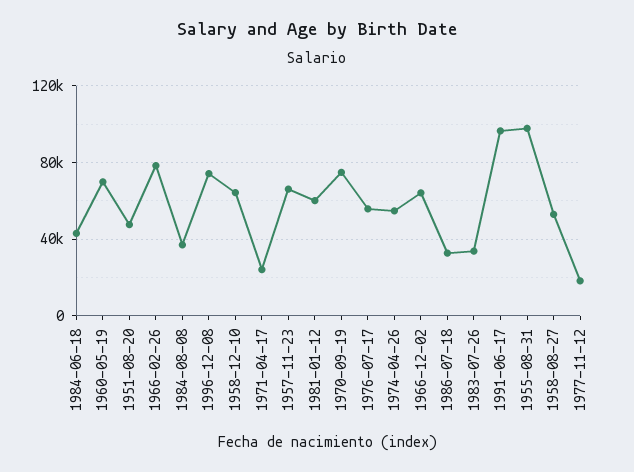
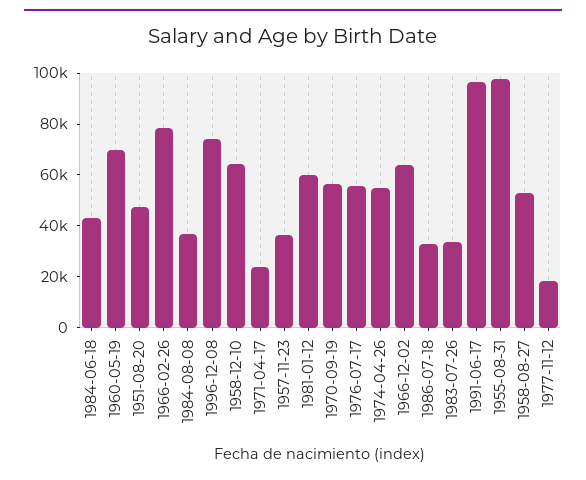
  {
    "1984-06-18": 45000,
    "1960-05-19": 70000,
    "1951-08-20": 50000,
    "1966-02-26": 80000,
    "1984-08-08": 35000,
    "1996-12-08": 75000,
    "1958-12-10": 65000,
    "1971-04-17": 25000,
-   "1957-11-23": 65000,
+   "1957-11-23": 35000,
    "1981-01-12": 60000,
-   "1970-09-19": 75000,
+   "1970-09-19": 55000,
    "1976-07-17": 55000,
    "1974-04-26": 55000,
    "1966-12-02": 65000,
    "1986-07-18": 35000,
    "1983-07-26": 35000,
    "1991-06-17": 95000,
    "1955-08-31": 100000,
    "1958-08-27": 55000,
    "1977-11-12": 20000
  }

